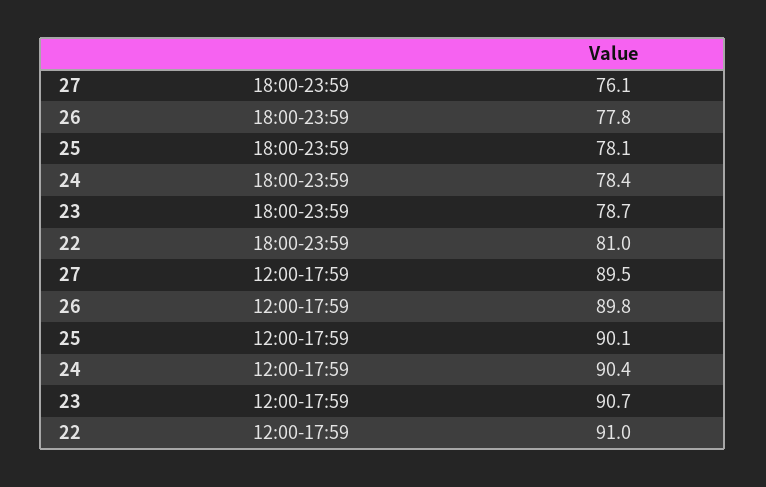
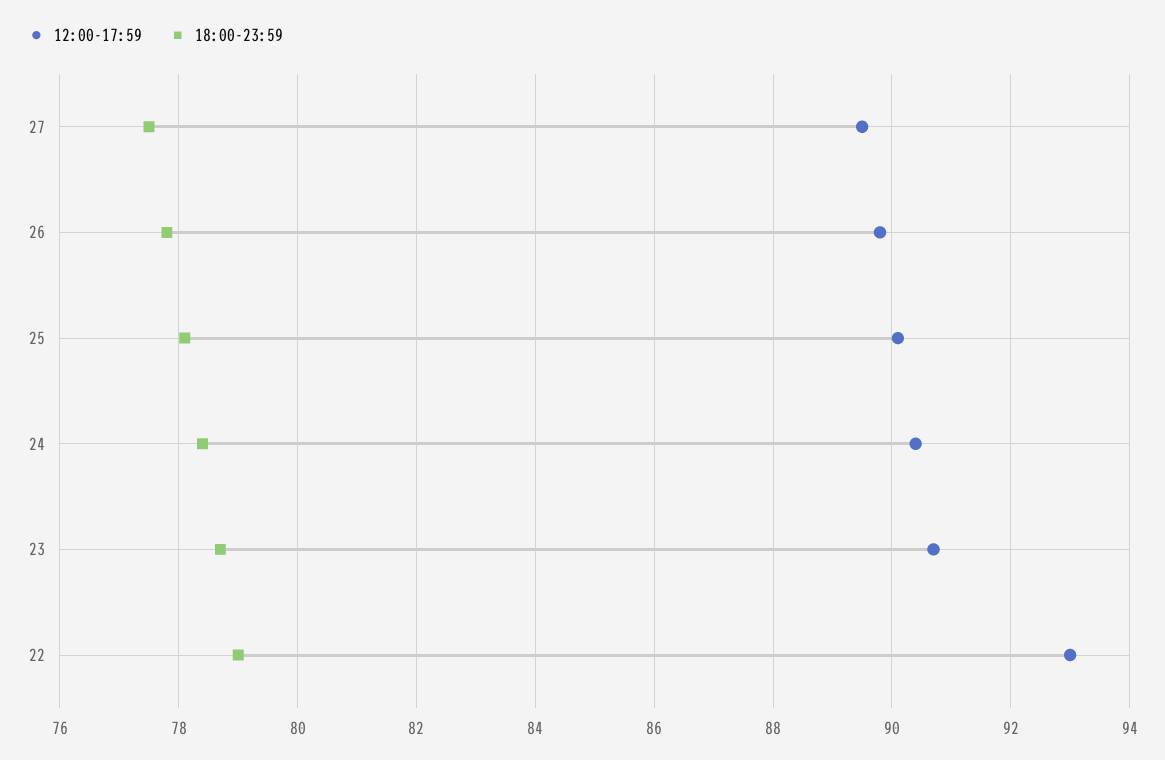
  {
    "18:00-23:59": {
-     "27": 76.1,
+     "27": 77.5,
      "26": 77.8,
      "25": 78.1,
      "24": 78.4,
      "23": 78.7,
-     "22": 81
+     "22": 79
    },
    "12:00-17:59": {
      "27": 89.5,
      "26": 89.8,
      "25": 90.1,
      "24": 90.4,
      "23": 90.7,
-     "22": 91
+     "22": 93
    }
  }

